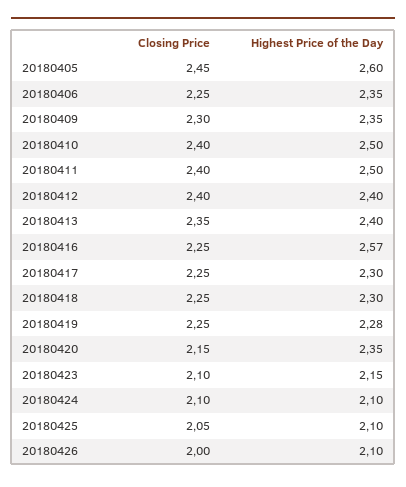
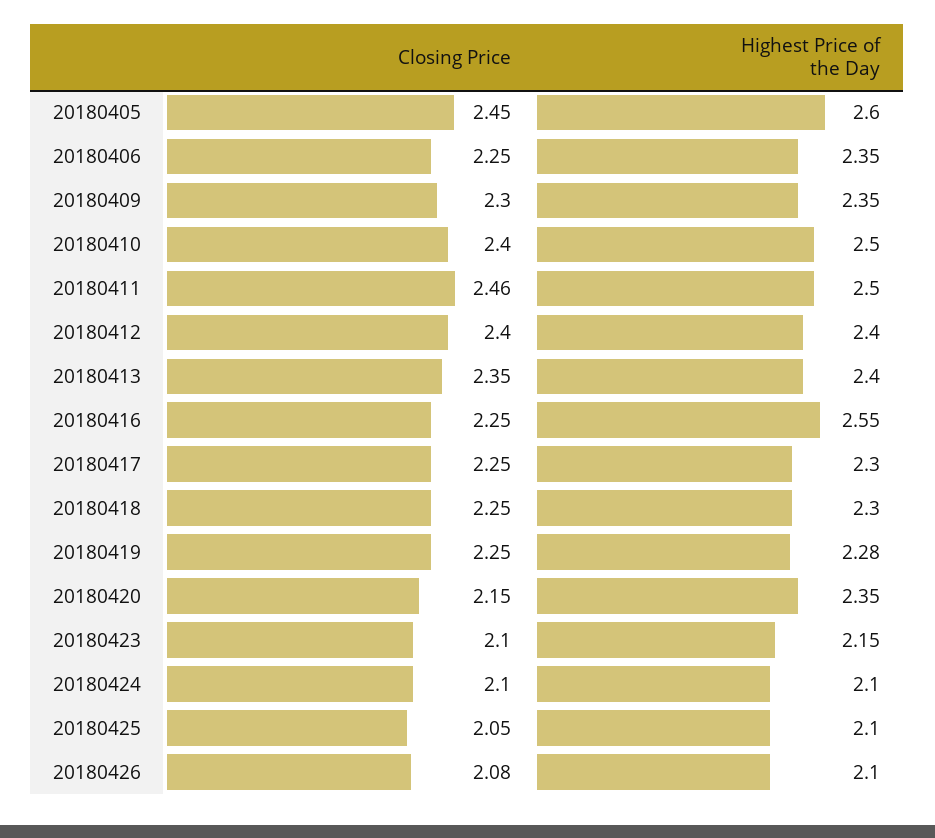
  {
    "Closing Price": {
      "20180405": 2.45,
      "20180406": 2.25,
      "20180409": 2.3,
      "20180410": 2.4,
-     "20180411": 2.4,
+     "20180411": 2.46,
      "20180412": 2.4,
      "20180413": 2.35,
      "20180416": 2.25,
      "20180417": 2.25,
      "20180418": 2.25,
      "20180419": 2.25,
      "20180420": 2.15,
      "20180423": 2.1,
      "20180424": 2.1,
      "20180425": 2.05,
-     "20180426": 2
+     "20180426": 2.08
    },
    "Highest Price of the Day": {
      "20180405": 2.6,
      "20180406": 2.35,
      "20180409": 2.35,
      "20180410": 2.5,
      "20180411": 2.5,
      "20180412": 2.4,
      "20180413": 2.4,
-     "20180416": 2.57,
+     "20180416": 2.55,
      "20180417": 2.3,
      "20180418": 2.3,
      "20180419": 2.28,
      "20180420": 2.35,
      "20180423": 2.15,
      "20180424": 2.1,
      "20180425": 2.1,
      "20180426": 2.1
    }
  }

